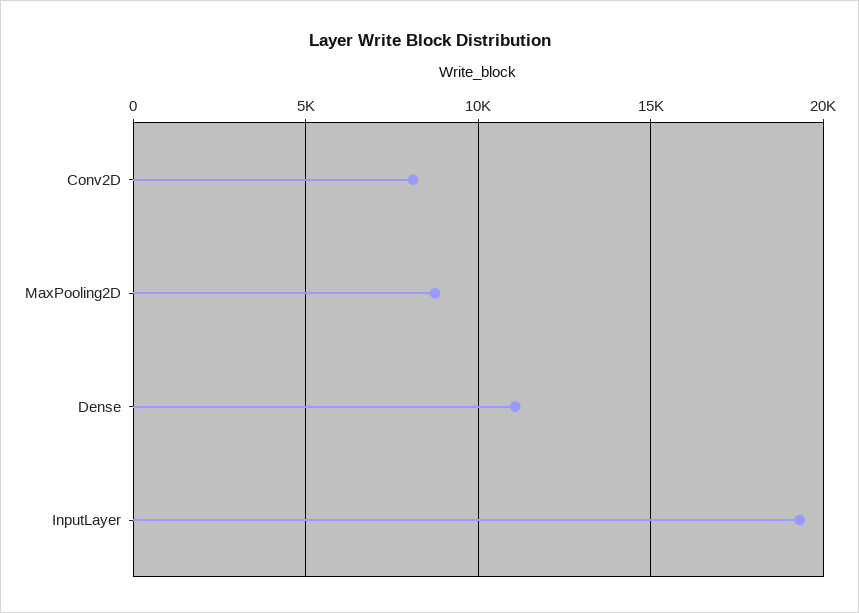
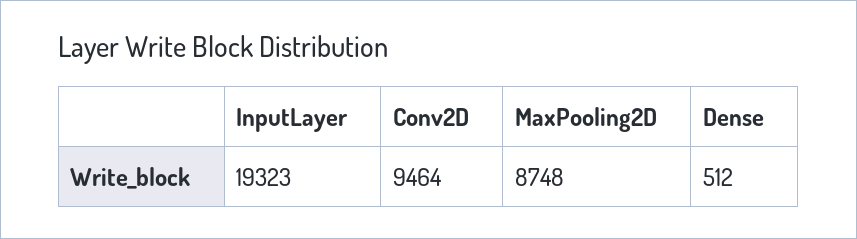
  {
-   "Conv2D": 8000,
+   "Conv2D": 9464,
    "MaxPooling2D": 8748,
-   "Dense": 11000,
+   "Dense": 512,
    "InputLayer": 19323
  }

